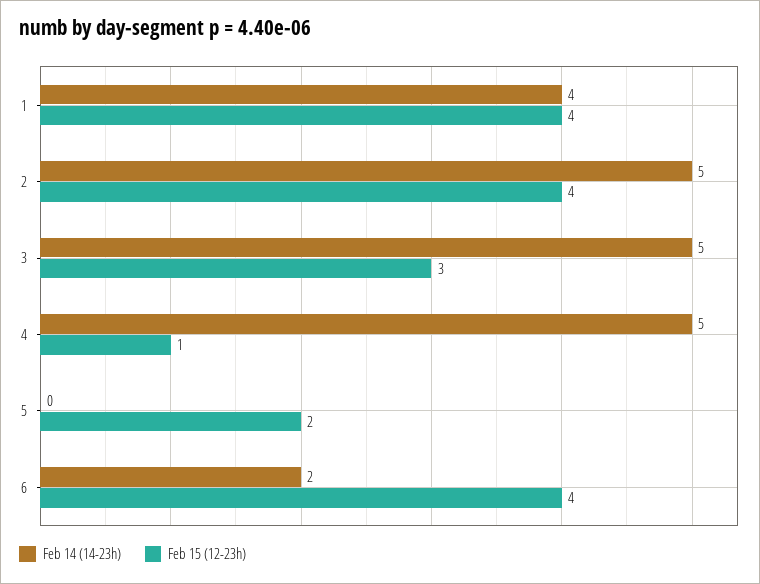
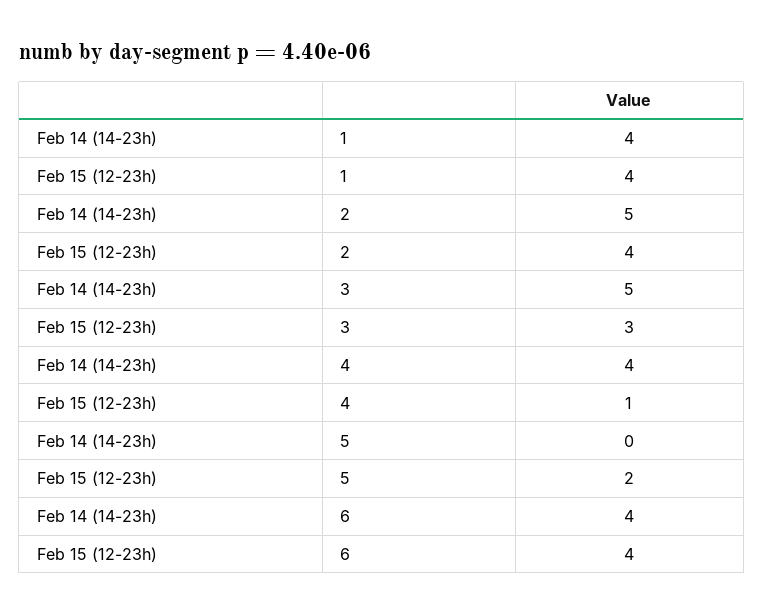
  {
    "Feb 14 (14-23h)": {
      "1": 4,
      "2": 5,
      "3": 5,
-     "4": 5,
+     "4": 4,
      "5": 0,
-     "6": 2
+     "6": 4
    },
    "Feb 15 (12-23h)": {
      "1": 4,
      "2": 4,
      "3": 3,
      "4": 1,
      "5": 2,
      "6": 4
    }
  }

